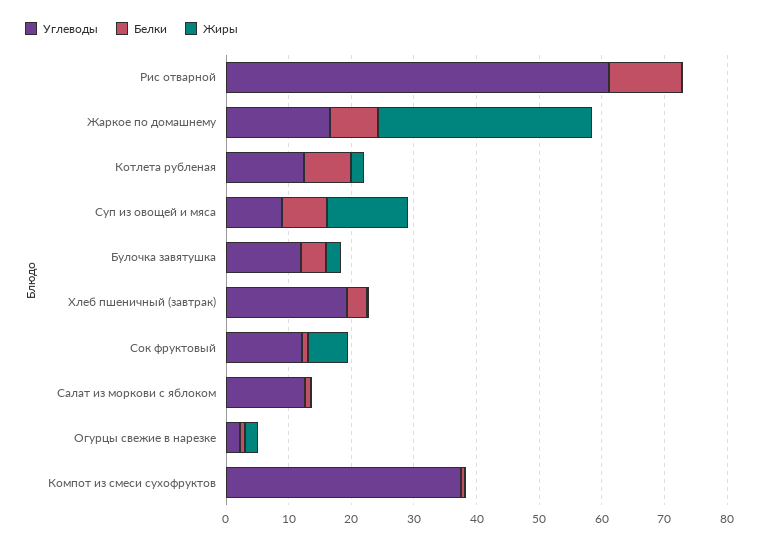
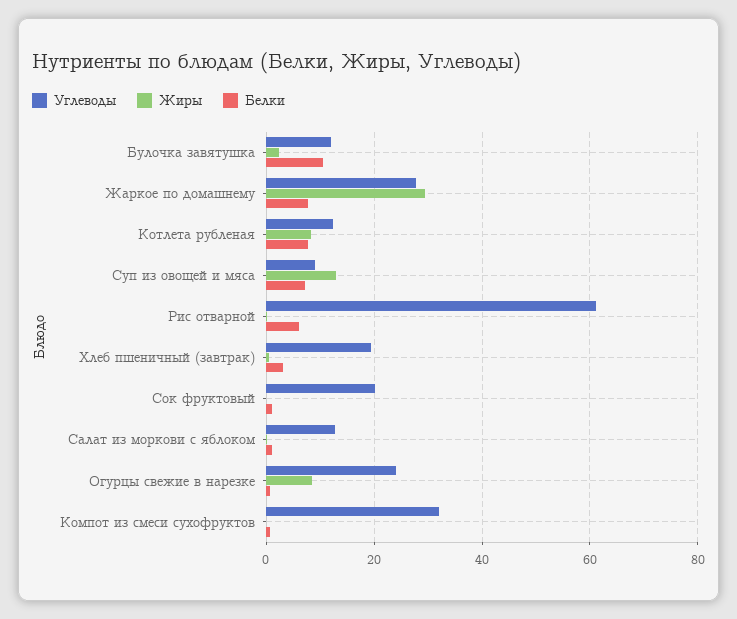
  {
    "Углеводы": {
      "Рис отварной": 62,
-     "Жаркое по домашнему": 16,
+     "Жаркое по домашнему": 28,
      "Котлета рубленая": 12,
      "Суп из овощей и мяса": 8,
      "Булочка завятушка": 12,
      "Хлеб пшеничный (завтрак)": 20,
-     "Сок фруктовый": 12,
+     "Сок фруктовый": 20,
      "Салат из моркови с яблоком": 12,
-     "Огурцы свежие в нарезке": 2,
+     "Огурцы свежие в нарезке": 24,
-     "Компот из смеси сухофруктов": 38
+     "Компот из смеси сухофруктов": 32
    },
    "Белки": {
-     "Рис отварной": 12,
+     "Рис отварной": 6,
      "Жаркое по домашнему": 8,
      "Котлета рубленая": 8,
      "Суп из овощей и мяса": 8,
-     "Булочка завятушка": 4,
+     "Булочка завятушка": 10,
      "Хлеб пшеничный (завтрак)": 4,
      "Сок фруктовый": 2,
      "Салат из моркови с яблоком": 0,
      "Огурцы свежие в нарезке": 0,
      "Компот из смеси сухофруктов": 0
    },
    "Жиры": {
      "Рис отварной": 0,
-     "Жаркое по домашнему": 34,
+     "Жаркое по домашнему": 30,
-     "Котлета рубленая": 2,
+     "Котлета рубленая": 8,
      "Суп из овощей и мяса": 12,
      "Булочка завятушка": 2,
      "Хлеб пшеничный (завтрак)": 0,
-     "Сок фруктовый": 6,
+     "Сок фруктовый": 0,
      "Салат из моркови с яблоком": 0,
-     "Огурцы свежие в нарезке": 2,
+     "Огурцы свежие в нарезке": 8,
      "Компот из смеси сухофруктов": 0
    }
  }

